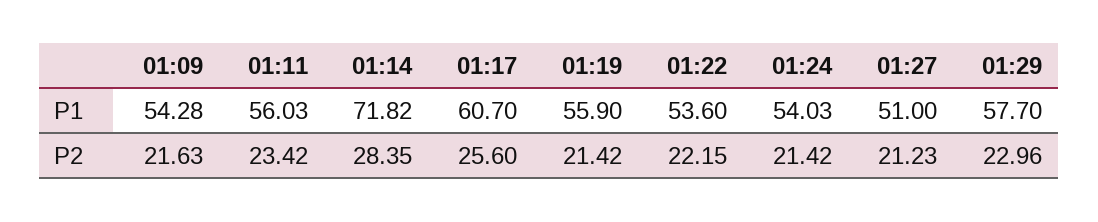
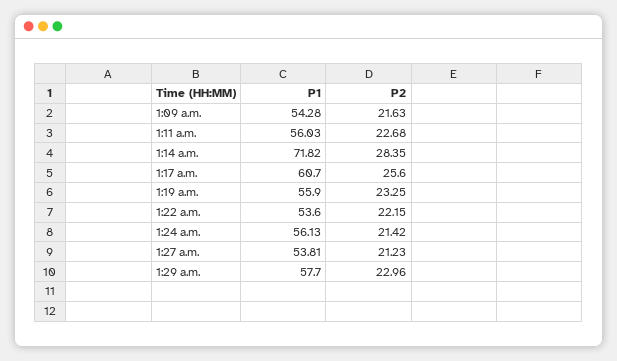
  {
    "01:09": {
      "P1": 54.28,
      "P2": 21.63
    },
    "01:11": {
      "P1": 56.03,
-     "P2": 23.42
+     "P2": 22.68
    },
    "01:14": {
      "P1": 71.82,
      "P2": 28.35
    },
    "01:17": {
      "P1": 60.7,
      "P2": 25.6
    },
    "01:19": {
      "P1": 55.9,
-     "P2": 21.42
+     "P2": 23.25
    },
    "01:22": {
      "P1": 53.6,
      "P2": 22.15
    },
    "01:24": {
-     "P1": 54.03,
+     "P1": 56.13,
      "P2": 21.42
    },
    "01:27": {
-     "P1": 51,
+     "P1": 53.81,
      "P2": 21.23
    },
    "01:29": {
      "P1": 57.7,
      "P2": 22.96
    }
  }

